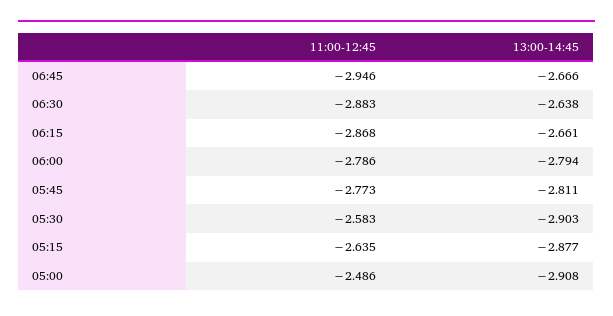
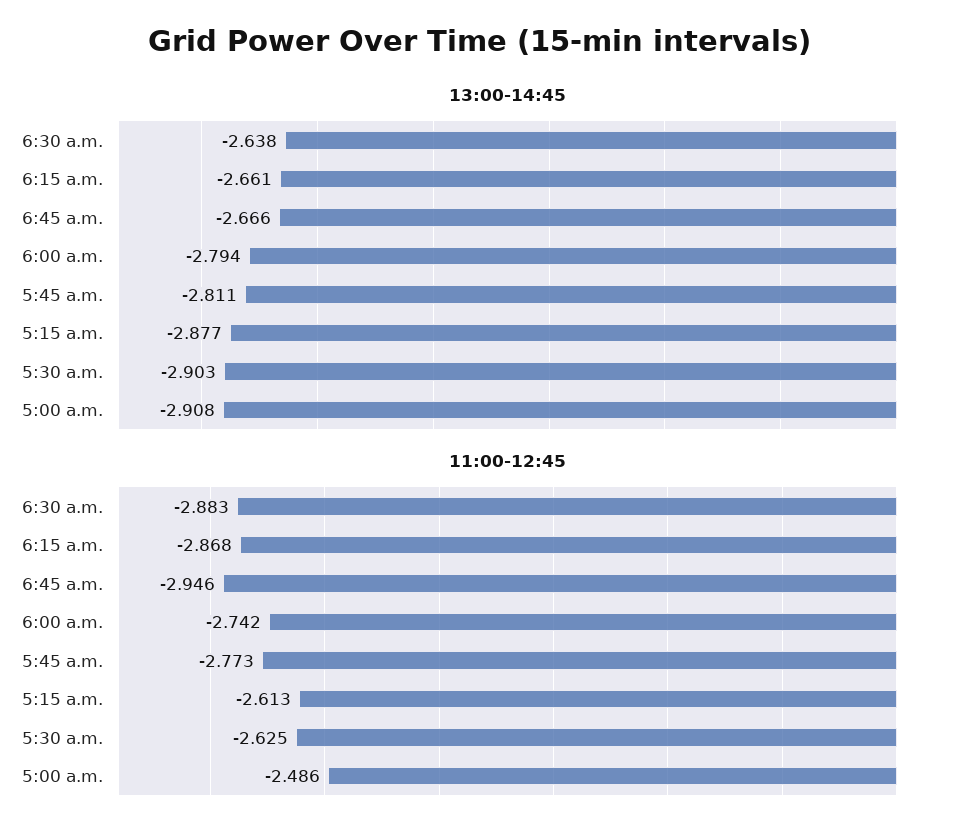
  {
    "11:00-12:45": {
      "06:45": -2.946,
      "06:30": -2.883,
      "06:15": -2.868,
-     "06:00": -2.786,
+     "06:00": -2.742,
      "05:45": -2.773,
-     "05:30": -2.583,
+     "05:30": -2.625,
-     "05:15": -2.635,
+     "05:15": -2.613,
      "05:00": -2.486
    },
    "13:00-14:45": {
      "06:45": -2.666,
      "06:30": -2.638,
      "06:15": -2.661,
      "06:00": -2.794,
      "05:45": -2.811,
      "05:30": -2.903,
      "05:15": -2.877,
      "05:00": -2.908
    }
  }

